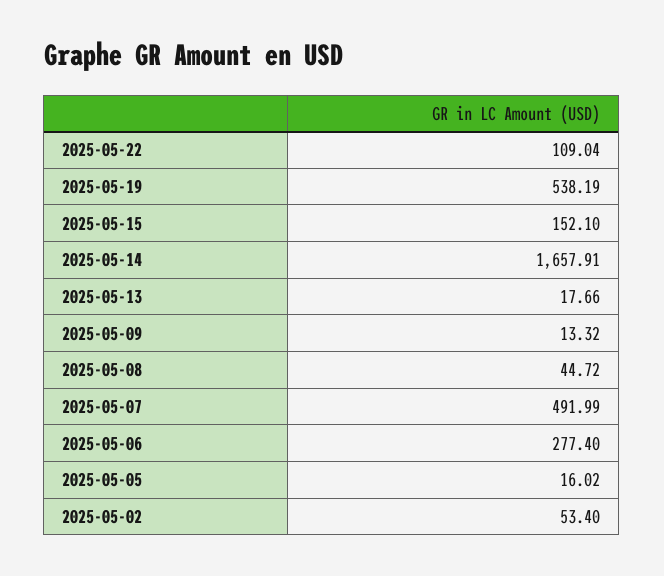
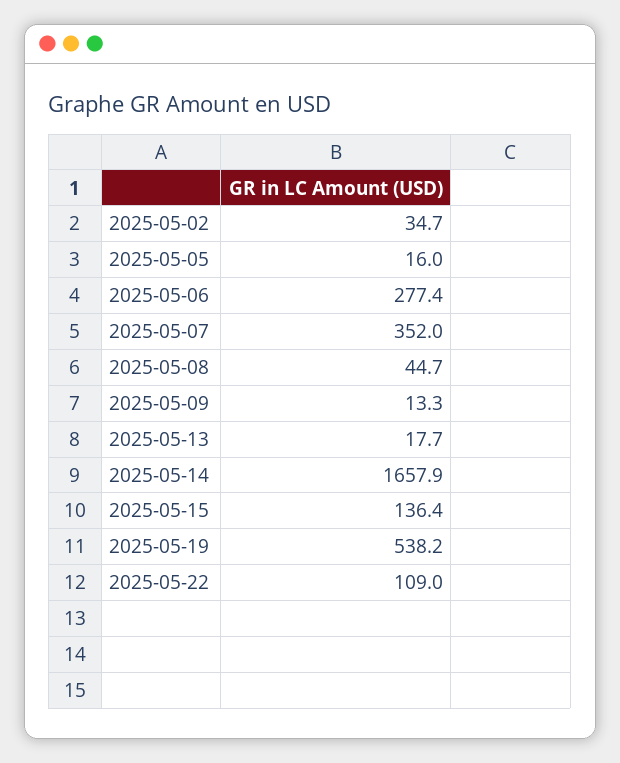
  {
    "2025-05-22": 109.04,
    "2025-05-19": 538.19,
-   "2025-05-15": 152.1,
+   "2025-05-15": 136.4,
    "2025-05-14": 1657.91,
    "2025-05-13": 17.66,
    "2025-05-09": 13.32,
    "2025-05-08": 44.72,
-   "2025-05-07": 491.99,
+   "2025-05-07": 352,
    "2025-05-06": 277.4,
    "2025-05-05": 16.02,
-   "2025-05-02": 53.4
+   "2025-05-02": 34.7
  }

